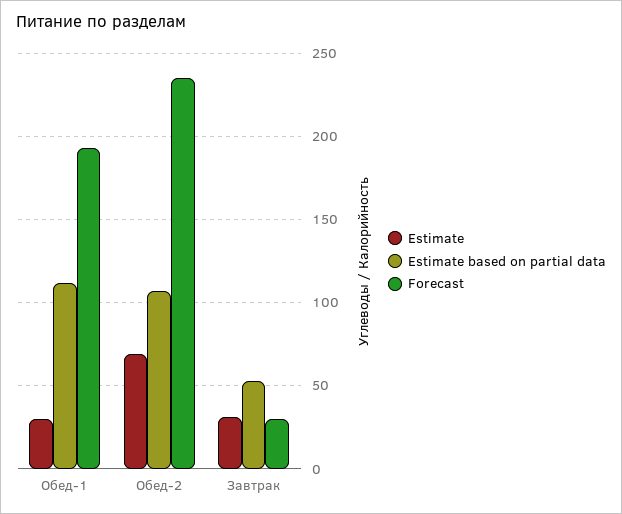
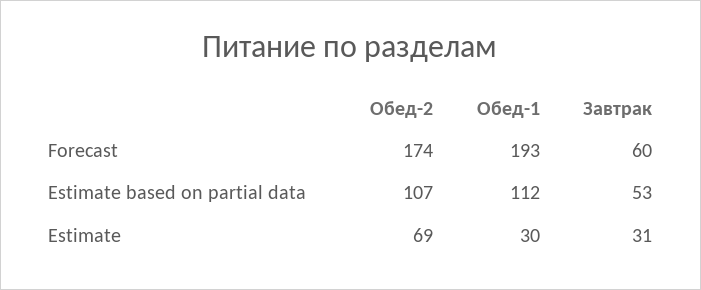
  {
    "Estimate": {
      "Обед-1": 30,
      "Обед-2": 69,
      "Завтрак": 31
    },
    "Estimate based on partial data": {
      "Обед-1": 112,
      "Обед-2": 107,
      "Завтрак": 53
    },
    "Forecast": {
      "Обед-1": 193,
-     "Обед-2": 235,
+     "Обед-2": 174,
-     "Завтрак": 30
+     "Завтрак": 60
    }
  }

